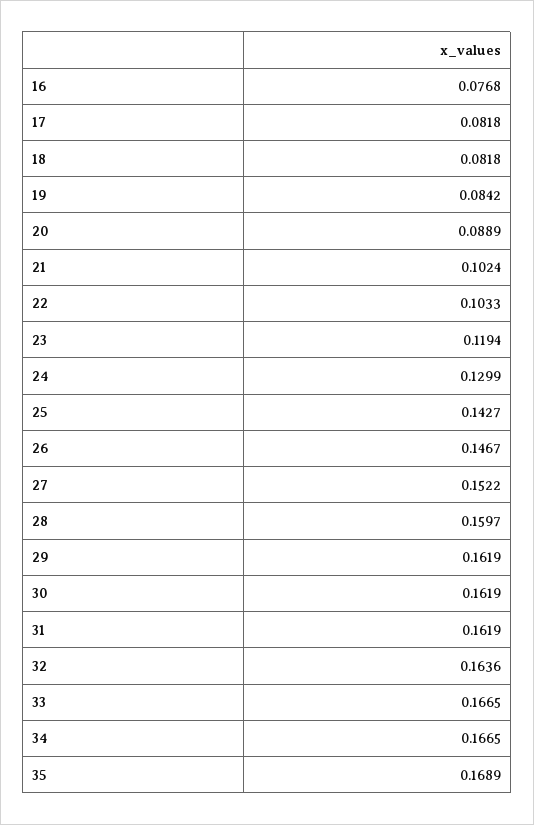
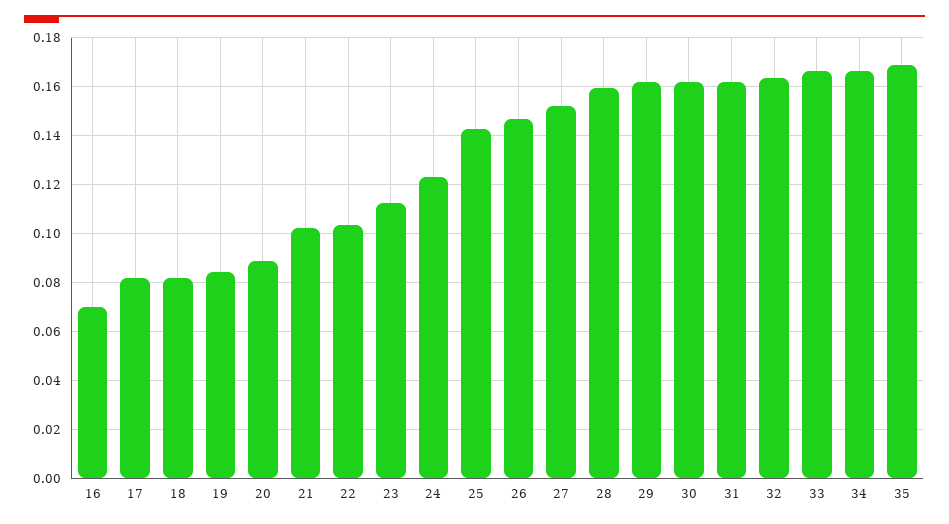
  {
-   "16": 0.0768,
+   "16": 0.07,
    "17": 0.0818,
    "18": 0.0818,
    "19": 0.0842,
    "20": 0.0889,
    "21": 0.1024,
    "22": 0.1033,
-   "23": 0.1194,
+   "23": 0.1125,
-   "24": 0.1299,
+   "24": 0.1225,
    "25": 0.1427,
    "26": 0.1467,
    "27": 0.1522,
    "28": 0.1597,
    "29": 0.1619,
    "30": 0.1619,
    "31": 0.1619,
    "32": 0.1636,
    "33": 0.1665,
    "34": 0.1665,
    "35": 0.1689
  }

